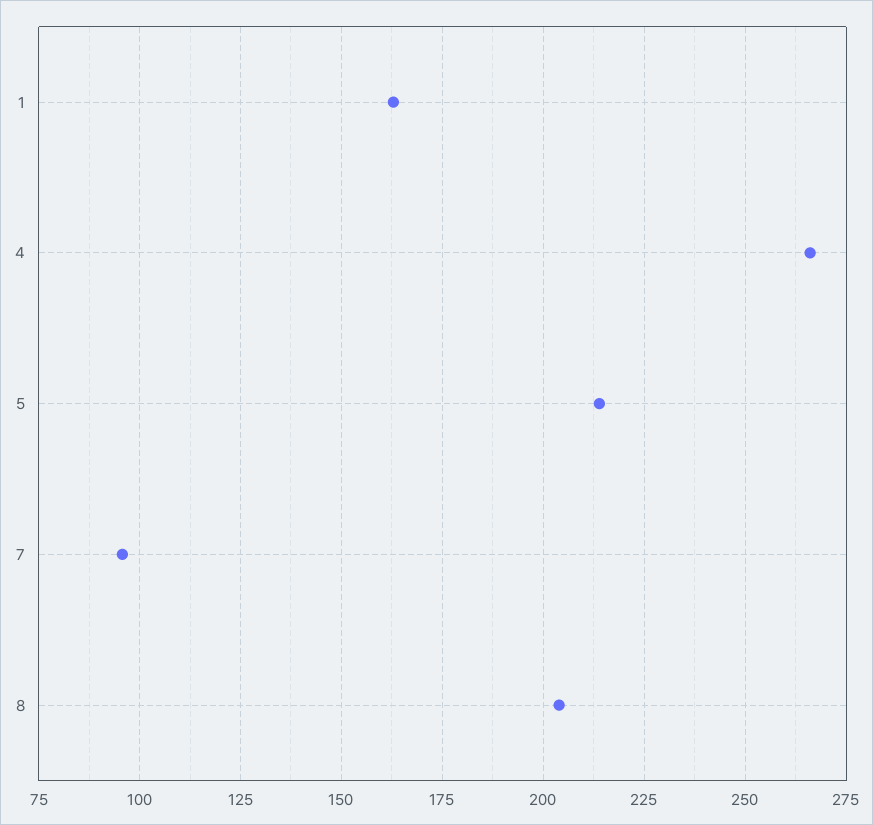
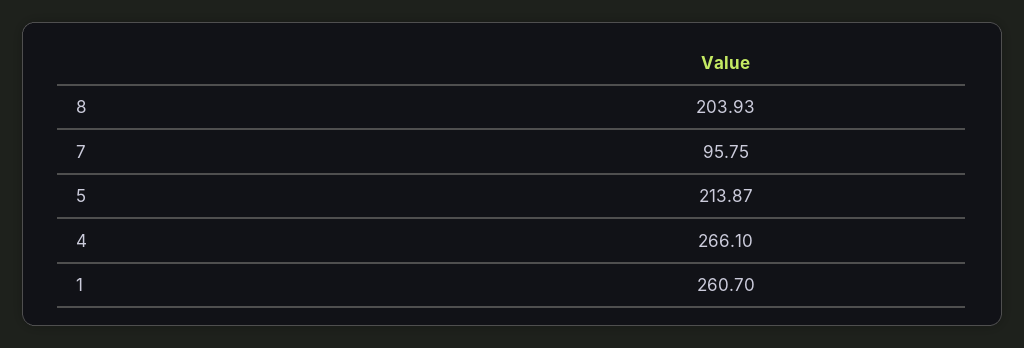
  {
-   "1": 162.5,
+   "1": 260.7,
    "4": 266.1,
    "5": 213.87,
    "7": 95.75,
    "8": 203.93
  }

